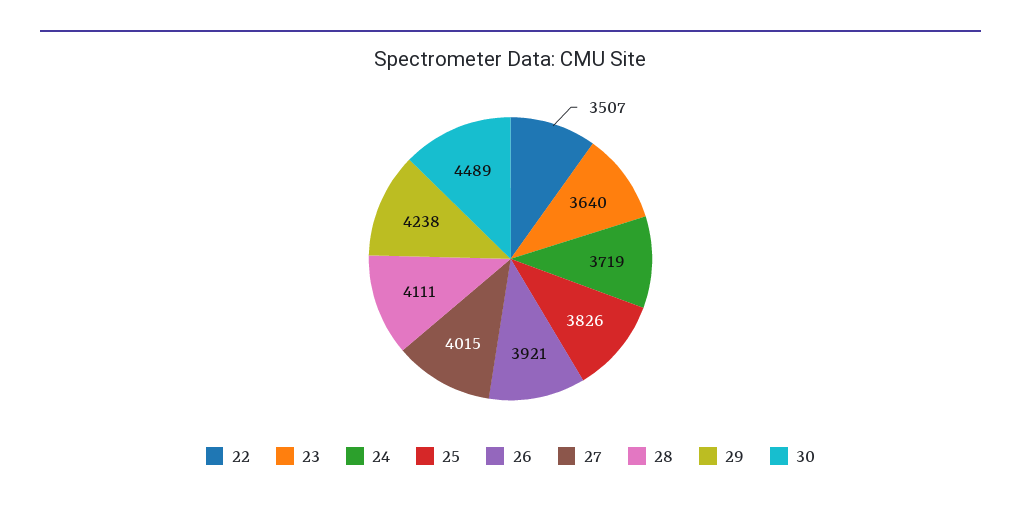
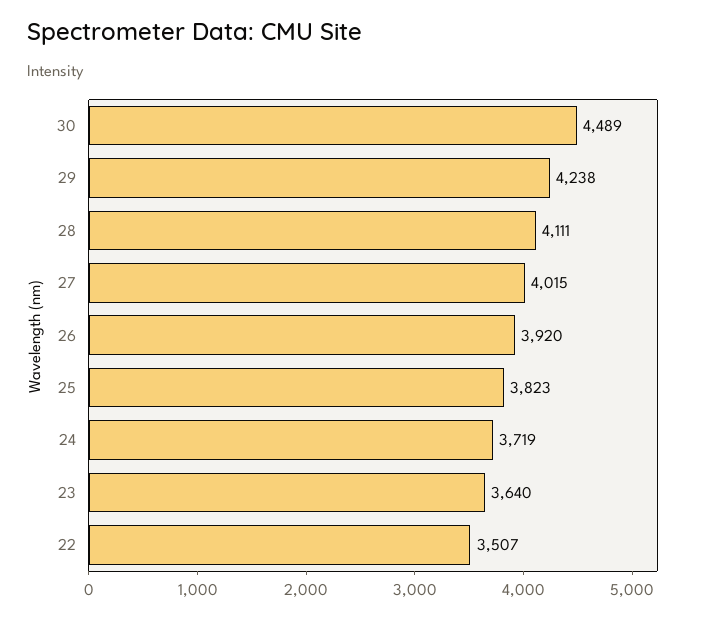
  {
    "22": 3507,
    "23": 3640,
    "24": 3719,
-   "25": 3826,
+   "25": 3823,
-   "26": 3921,
+   "26": 3920,
    "27": 4015,
    "28": 4111,
    "29": 4238,
    "30": 4489
  }

